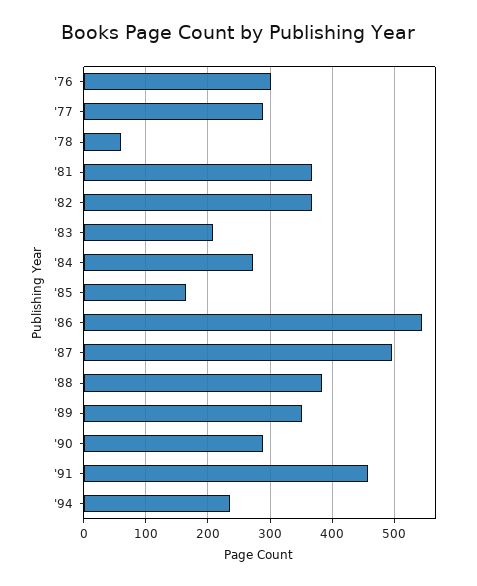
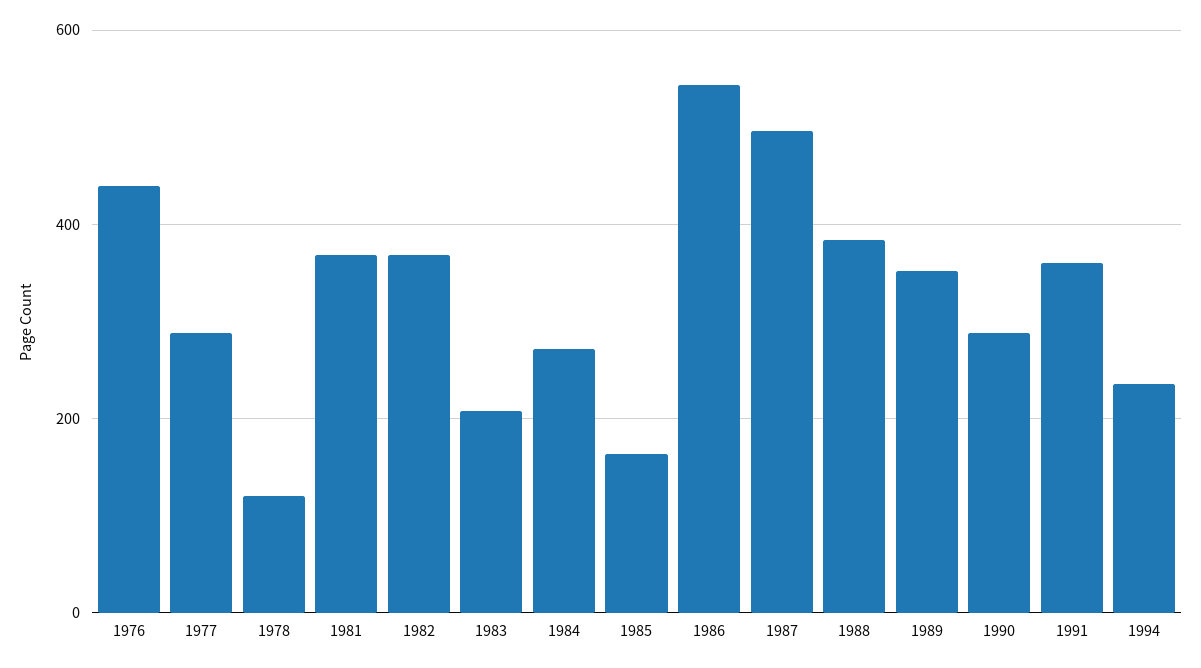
  {
-   "'76": 300,
+   "'76": 440,
    "'77": 290,
-   "'78": 60,
+   "'78": 120,
    "'81": 370,
    "'82": 370,
    "'83": 210,
    "'84": 270,
    "'85": 160,
    "'86": 540,
    "'87": 500,
    "'88": 380,
    "'89": 350,
    "'90": 290,
-   "'91": 460,
+   "'91": 360,
    "'94": 240
  }

